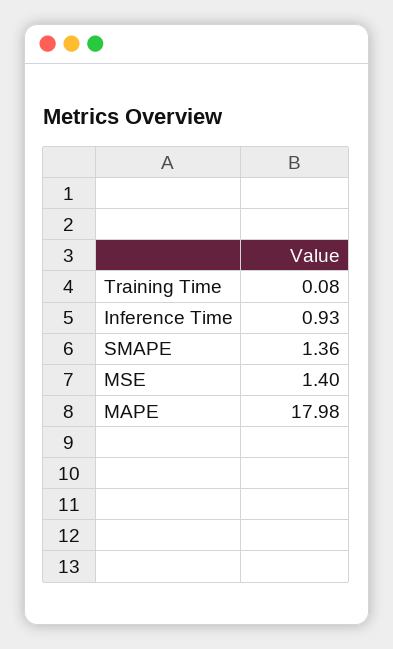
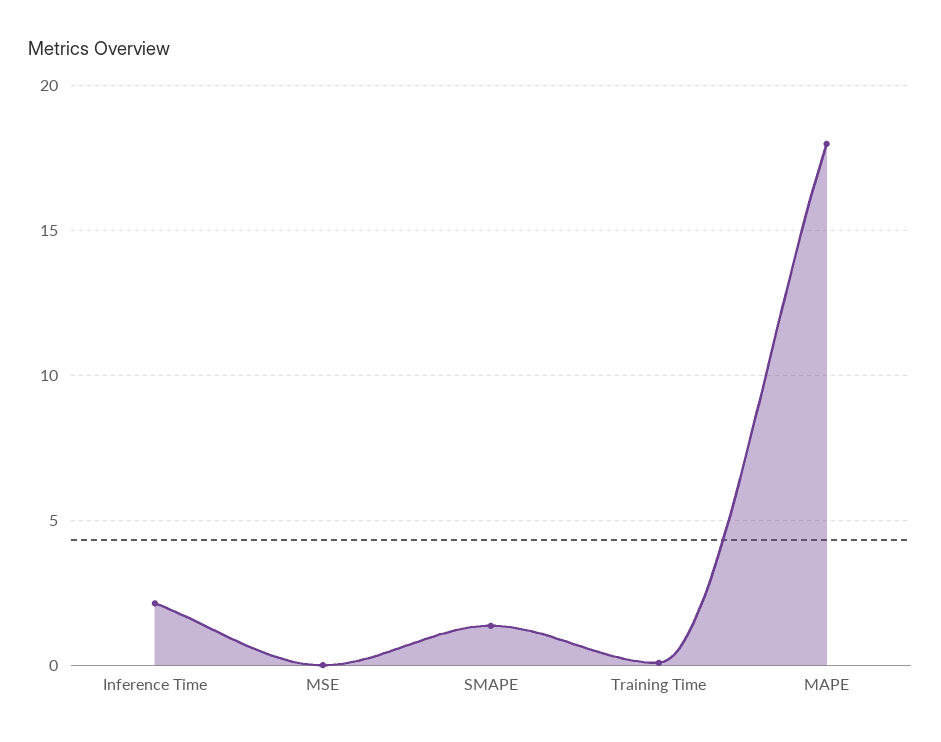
  {
    "Training Time": 0.08,
-   "Inference Time": 0.93,
+   "Inference Time": 2,
    "SMAPE": 1.36,
-   "MSE": 1.4,
+   "MSE": 0,
    "MAPE": 17.98
  }

